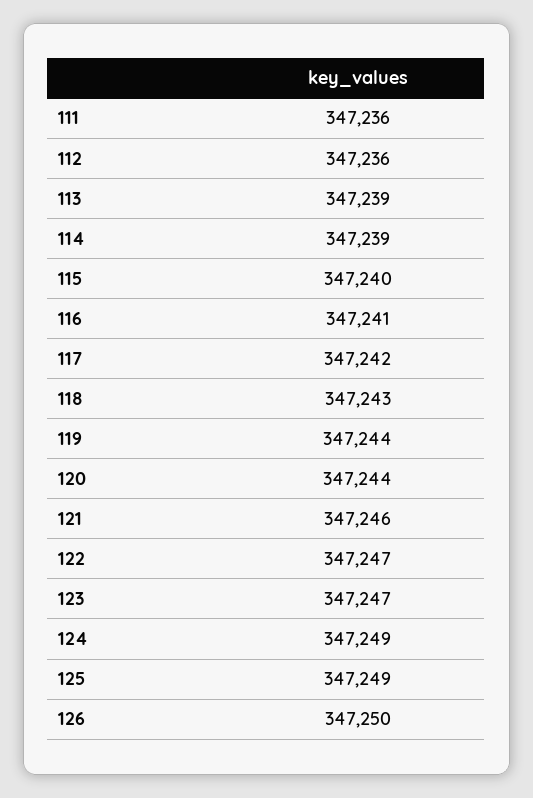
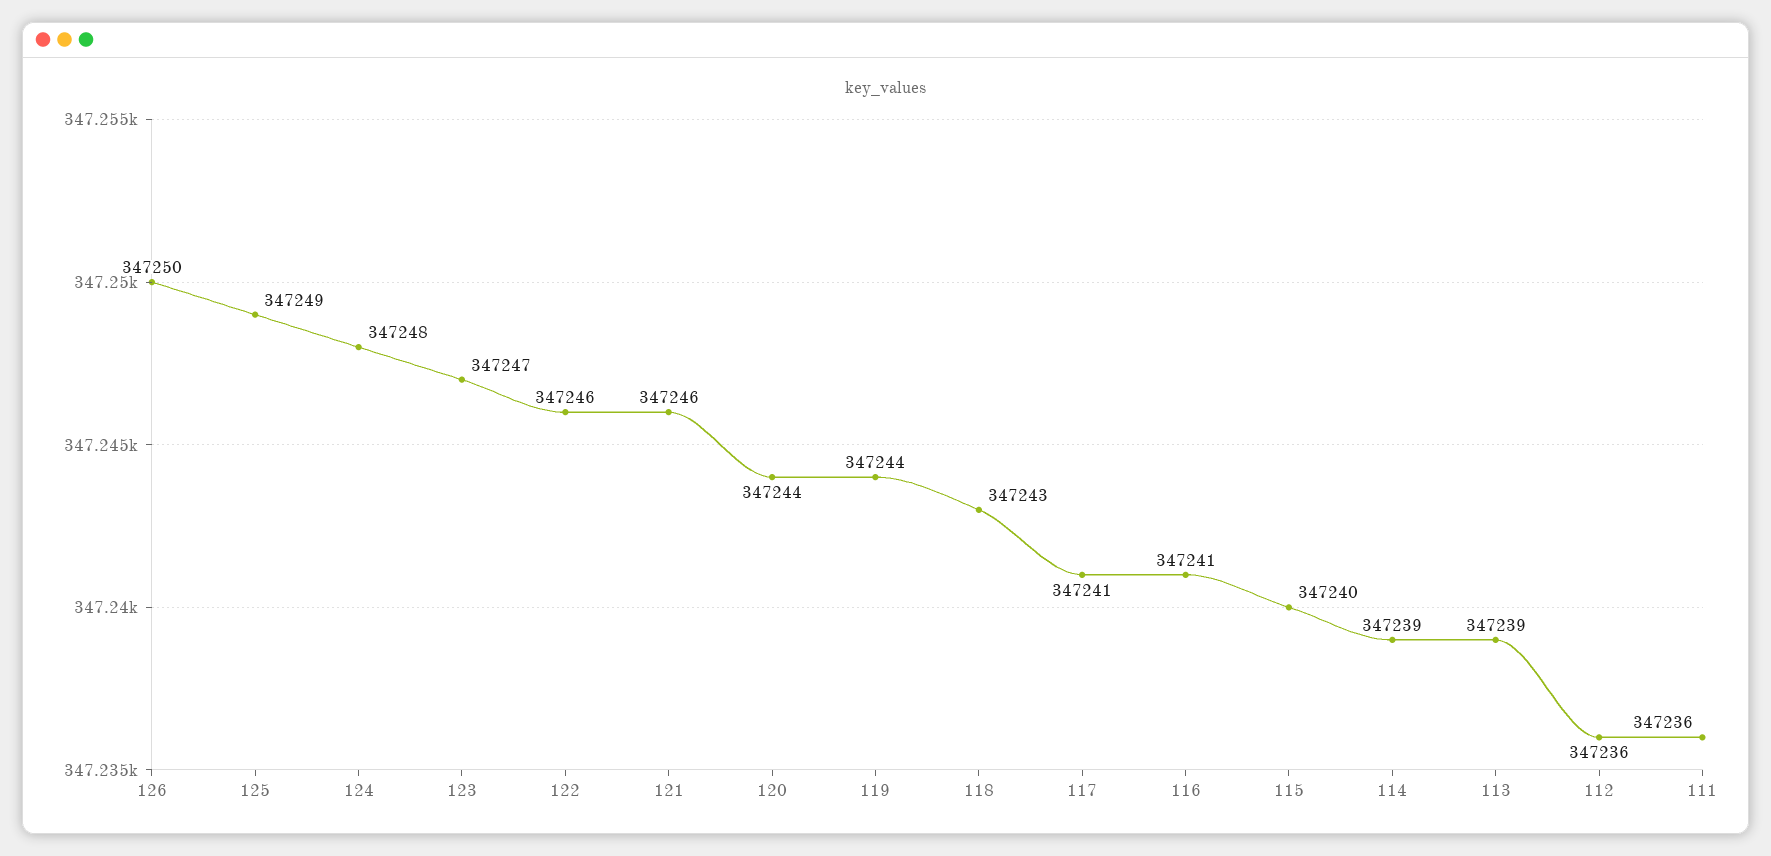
  {
    "111": 347236,
    "112": 347236,
    "113": 347239,
    "114": 347239,
    "115": 347240,
    "116": 347241,
-   "117": 347242,
+   "117": 347241,
    "118": 347243,
    "119": 347244,
    "120": 347244,
    "121": 347246,
-   "122": 347247,
+   "122": 347246,
    "123": 347247,
-   "124": 347249,
+   "124": 347248,
    "125": 347249,
    "126": 347250
  }

